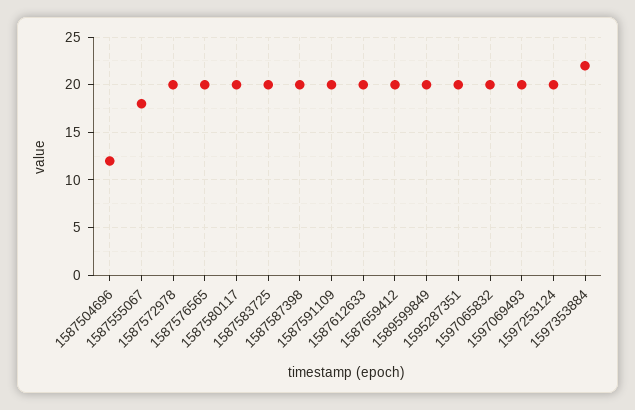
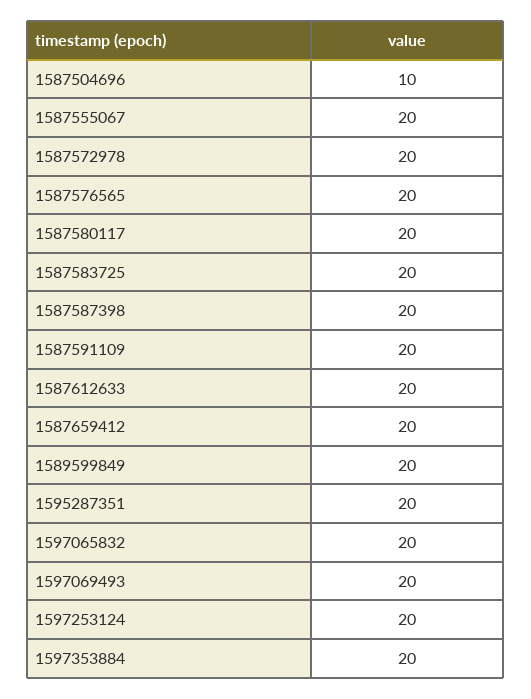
  {
-   "1587504696": 12,
+   "1587504696": 10,
-   "1587555067": 18,
+   "1587555067": 20,
    "1587572978": 20,
    "1587576565": 20,
    "1587580117": 20,
    "1587583725": 20,
    "1587587398": 20,
    "1587591109": 20,
    "1587612633": 20,
    "1587659412": 20,
    "1589599849": 20,
    "1595287351": 20,
    "1597065832": 20,
    "1597069493": 20,
    "1597253124": 20,
-   "1597353884": 22
+   "1597353884": 20
  }

